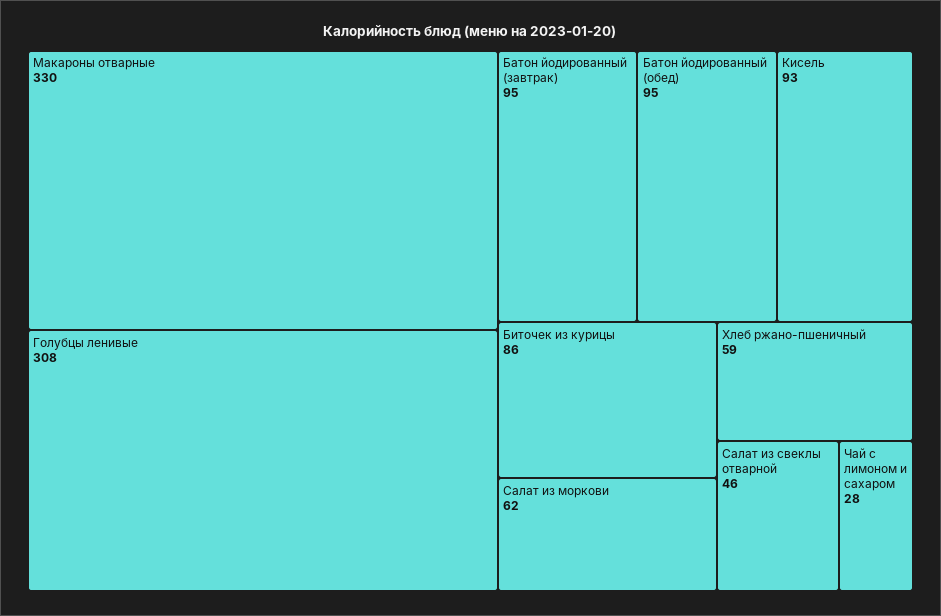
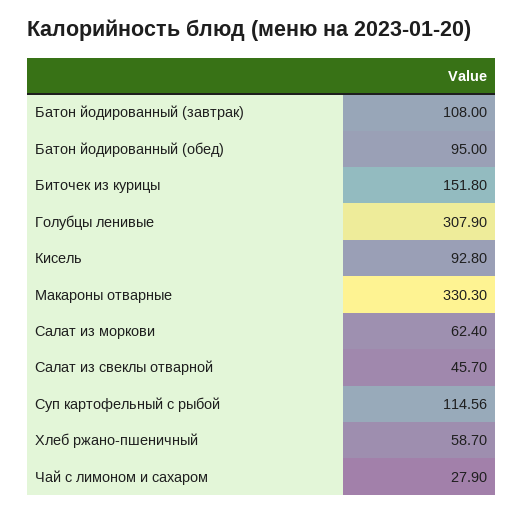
  {
    "Макароны отварные": 330.3,
    "Голубцы ленивые": 307.9,
-   "Батон йодированный (завтрак)": 95,
+   "Батон йодированный (завтрак)": 108,
    "Батон йодированный (обед)": 95,
    "Кисель": 92.8,
-   "Биточек из курицы": 86,
+   "Биточек из курицы": 151.8,
    "Салат из моркови": 62.4,
    "Хлеб ржано-пшеничный": 58.7,
    "Салат из свеклы отварной": 45.7,
-   "Чай с лимоном и сахаром": 27.9
+   "Чай с лимоном и сахаром": 27.9,
+   "Суп картофельный с рыбой": 114.56
  }

